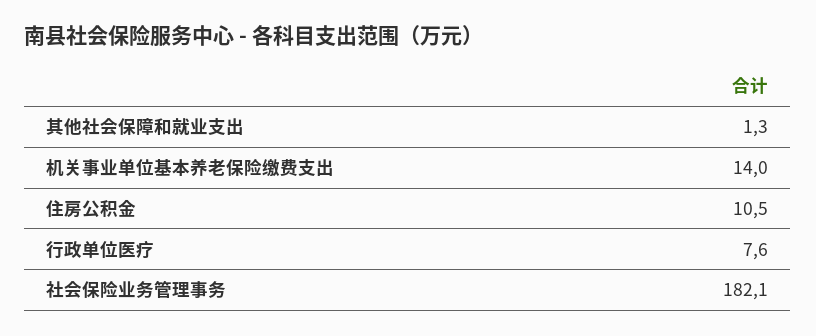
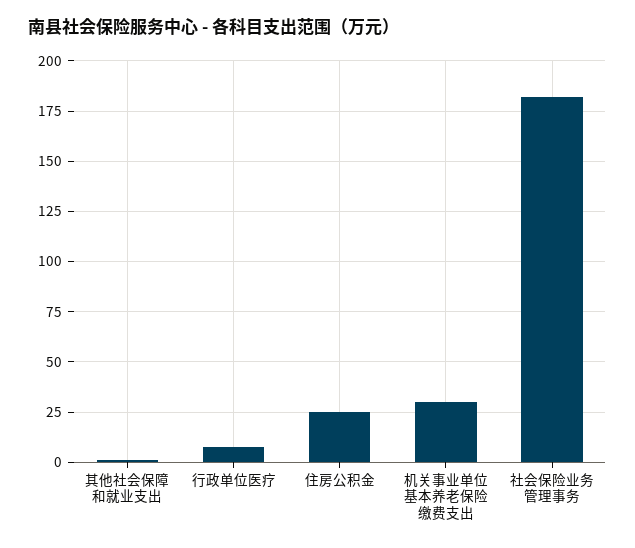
  {
    "其他社会保障和就业支出": 1.3,
-   "机关事业单位基本养老保险缴费支出": 14,
+   "机关事业单位基本养老保险缴费支出": 30,
-   "住房公积金": 10.5,
+   "住房公积金": 25,
    "行政单位医疗": 7.6,
    "社会保险业务管理事务": 182.1
  }

